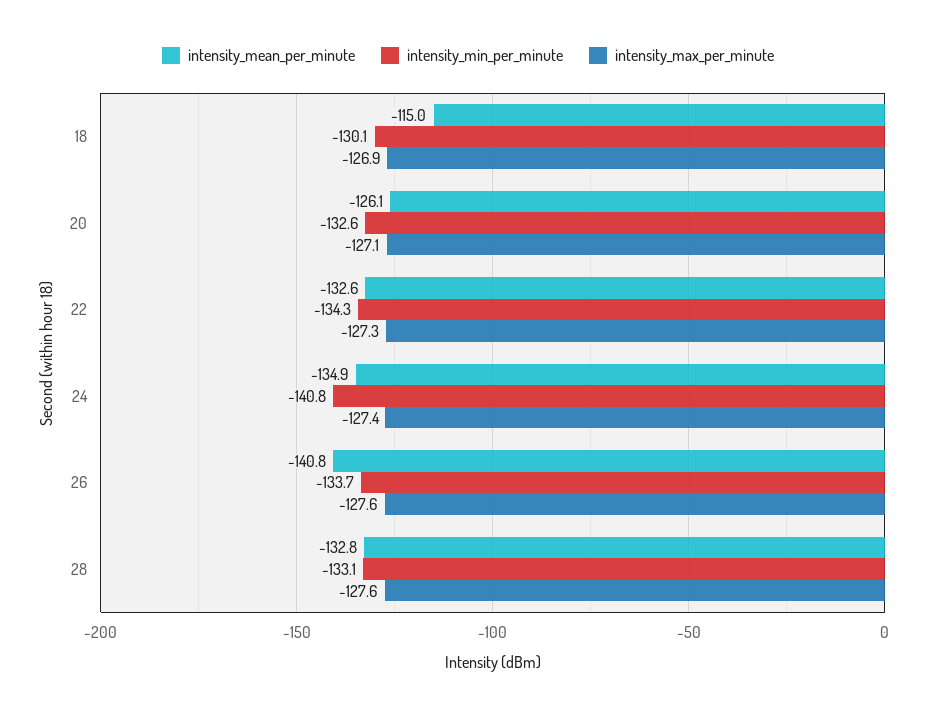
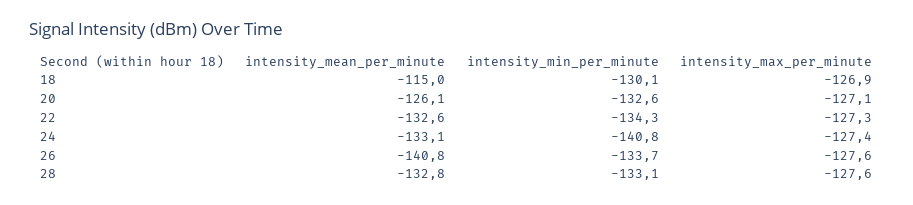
  {
    "intensity_mean_per_minute": {
      "18": -115,
      "20": -126.1,
      "22": -132.6,
-     "24": -134.9,
+     "24": -133.1,
      "26": -140.8,
      "28": -132.8
    },
    "intensity_min_per_minute": {
      "18": -130.1,
      "20": -132.6,
      "22": -134.3,
      "24": -140.8,
      "26": -133.7,
      "28": -133.1
    },
    "intensity_max_per_minute": {
      "18": -126.9,
      "20": -127.1,
      "22": -127.3,
      "24": -127.4,
      "26": -127.6,
      "28": -127.6
    }
  }

